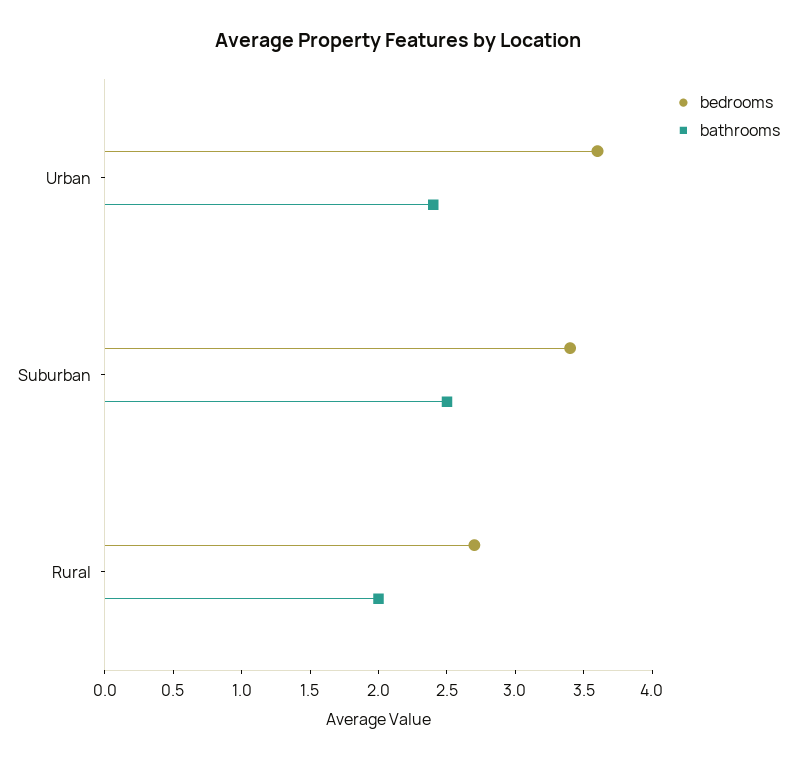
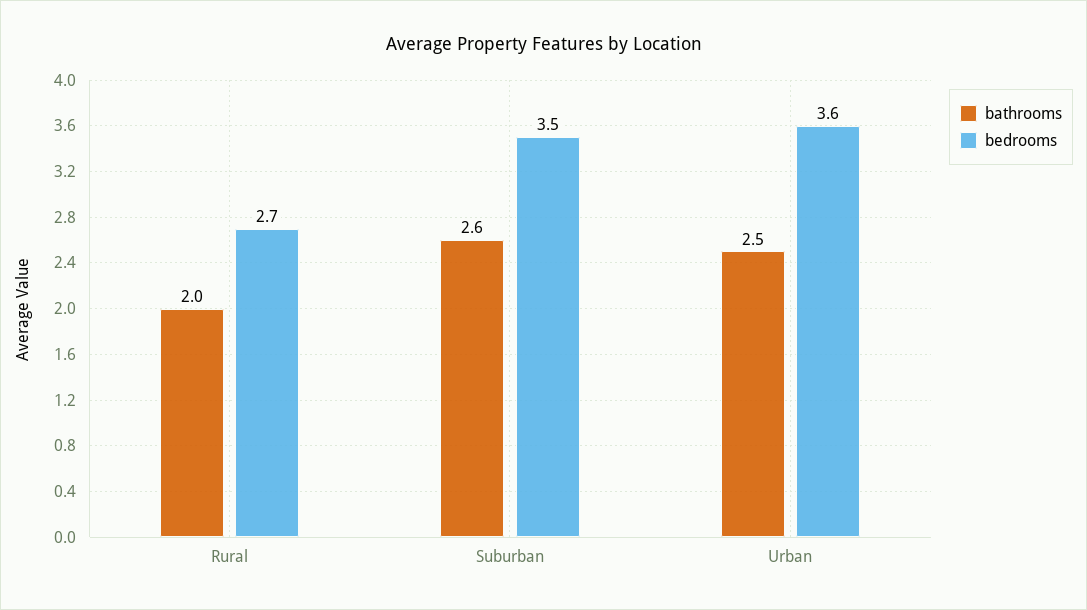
  {
    "bedrooms": {
      "Urban": 3.6,
-     "Suburban": 3.4,
+     "Suburban": 3.5,
      "Rural": 2.7
    },
    "bathrooms": {
-     "Urban": 2.4,
+     "Urban": 2.5,
-     "Suburban": 2.5,
+     "Suburban": 2.6,
      "Rural": 2
    }
  }

